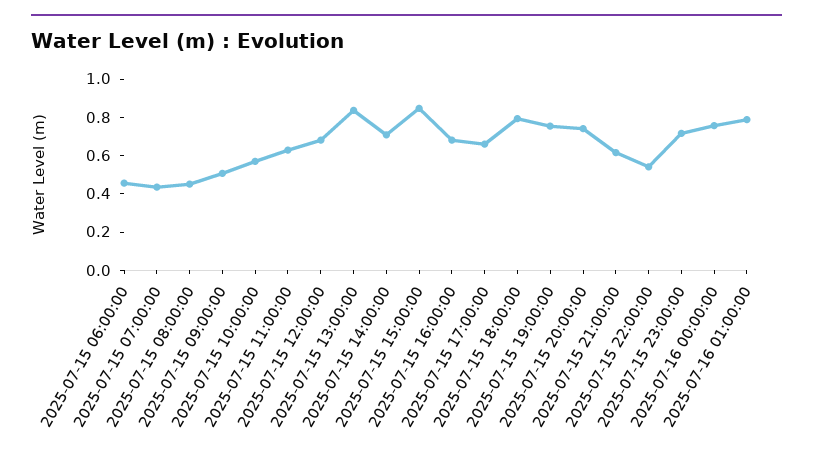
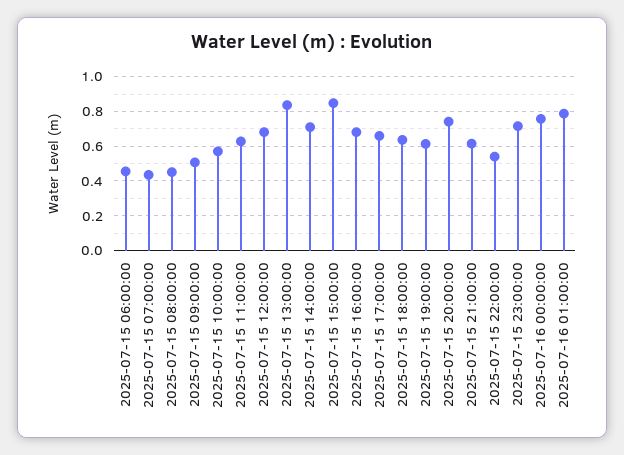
  {
    "2025-07-15 06:00:00": 0.45,
    "2025-07-15 07:00:00": 0.45,
    "2025-07-15 08:00:00": 0.45,
    "2025-07-15 09:00:00": 0.5,
    "2025-07-15 10:00:00": 0.55,
    "2025-07-15 11:00:00": 0.65,
    "2025-07-15 12:00:00": 0.7,
    "2025-07-15 13:00:00": 0.85,
    "2025-07-15 14:00:00": 0.7,
    "2025-07-15 15:00:00": 0.85,
    "2025-07-15 16:00:00": 0.7,
    "2025-07-15 17:00:00": 0.65,
-   "2025-07-15 18:00:00": 0.8,
+   "2025-07-15 18:00:00": 0.65,
-   "2025-07-15 19:00:00": 0.75,
+   "2025-07-15 19:00:00": 0.6,
    "2025-07-15 20:00:00": 0.75,
    "2025-07-15 21:00:00": 0.6,
    "2025-07-15 22:00:00": 0.55,
    "2025-07-15 23:00:00": 0.7,
    "2025-07-16 00:00:00": 0.75,
    "2025-07-16 01:00:00": 0.8
  }

